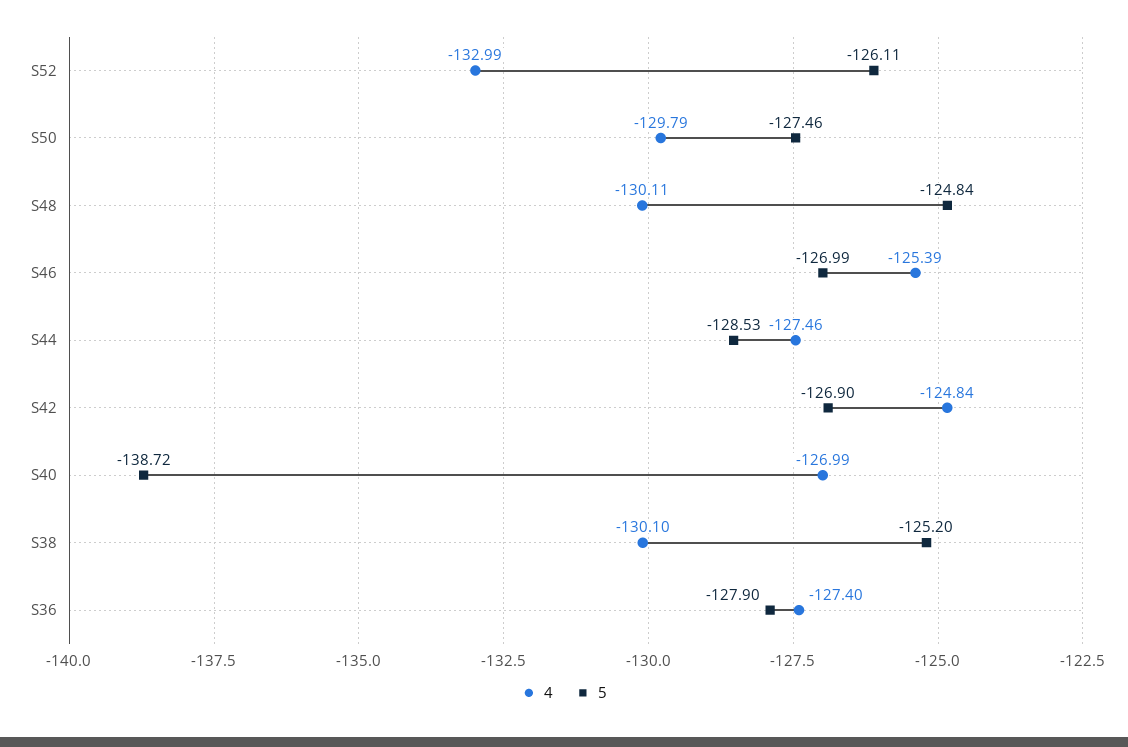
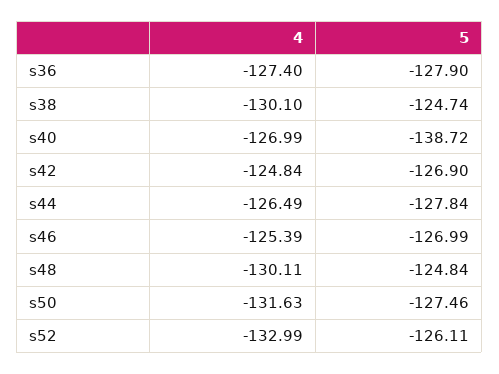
  {
    "4": {
      "S52": -132.99,
-     "S50": -129.79,
+     "S50": -131.63,
      "S48": -130.11,
      "S46": -125.39,
-     "S44": -127.46,
+     "S44": -126.49,
      "S42": -124.84,
      "S40": -126.99,
      "S38": -130.1,
      "S36": -127.4
    },
    "5": {
      "S52": -126.11,
      "S50": -127.46,
      "S48": -124.84,
      "S46": -126.99,
-     "S44": -128.53,
+     "S44": -127.84,
      "S42": -126.9,
      "S40": -138.72,
-     "S38": -125.2,
+     "S38": -124.74,
      "S36": -127.9
    }
  }

